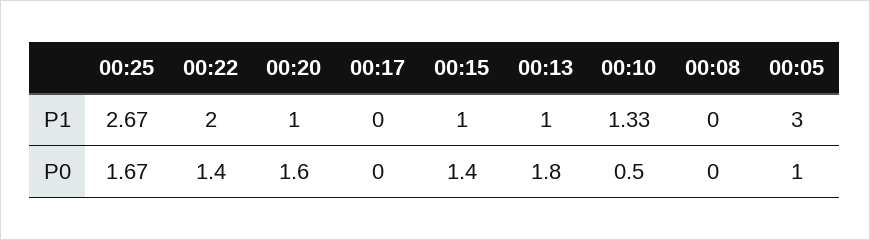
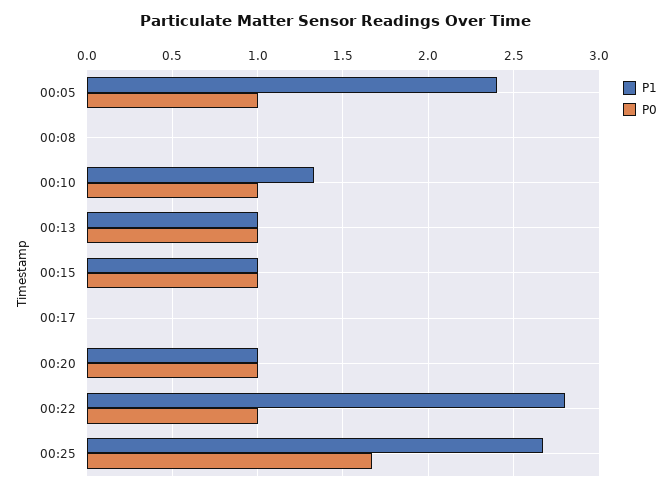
  {
    "P1": {
      "00:25": 2.67,
-     "00:22": 2,
+     "00:22": 2.8,
      "00:20": 1,
      "00:17": 0,
      "00:15": 1,
      "00:13": 1,
      "00:10": 1.33,
      "00:08": 0,
-     "00:05": 3
+     "00:05": 2.4
    },
    "P0": {
      "00:25": 1.67,
-     "00:22": 1.4,
+     "00:22": 1,
-     "00:20": 1.6,
+     "00:20": 1,
      "00:17": 0,
-     "00:15": 1.4,
+     "00:15": 1,
-     "00:13": 1.8,
+     "00:13": 1,
-     "00:10": 0.5,
+     "00:10": 1,
      "00:08": 0,
      "00:05": 1
    }
  }

